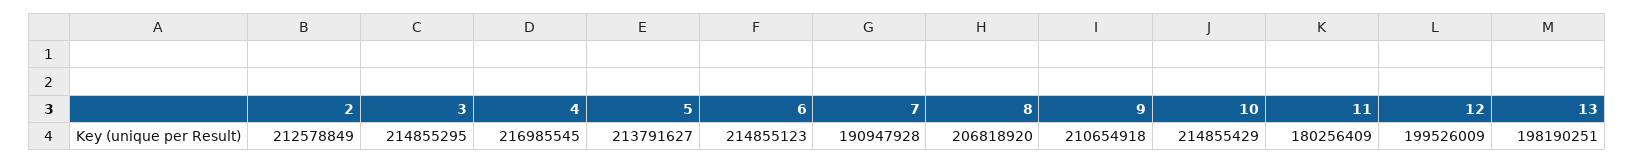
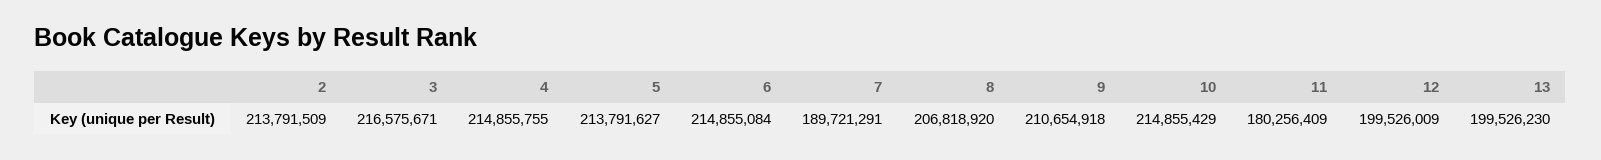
  {
-   "2": 212578849,
+   "2": 213791509,
-   "3": 214855295,
+   "3": 216575671,
-   "4": 216985545,
+   "4": 214855755,
    "5": 213791627,
-   "6": 214855123,
+   "6": 214855084,
-   "7": 190947928,
+   "7": 189721291,
    "8": 206818920,
    "9": 210654918,
    "10": 214855429,
    "11": 180256409,
    "12": 199526009,
-   "13": 198190251
+   "13": 199526230
  }

